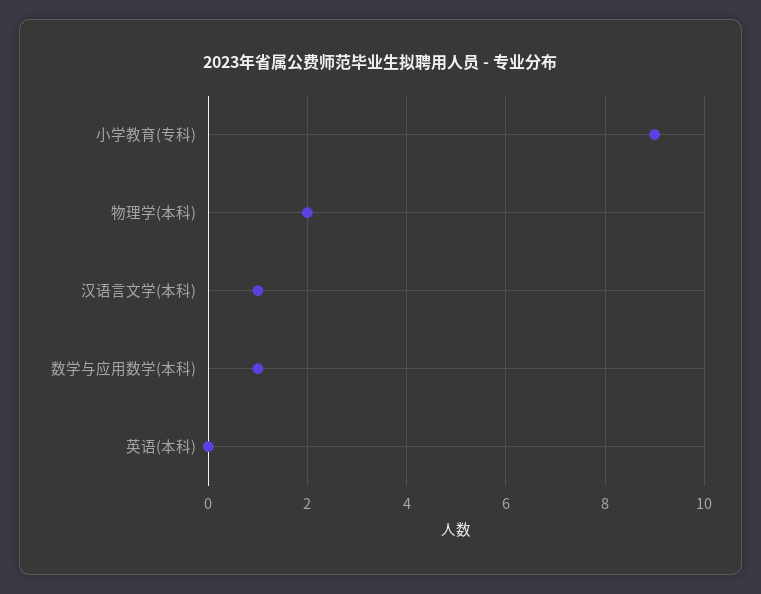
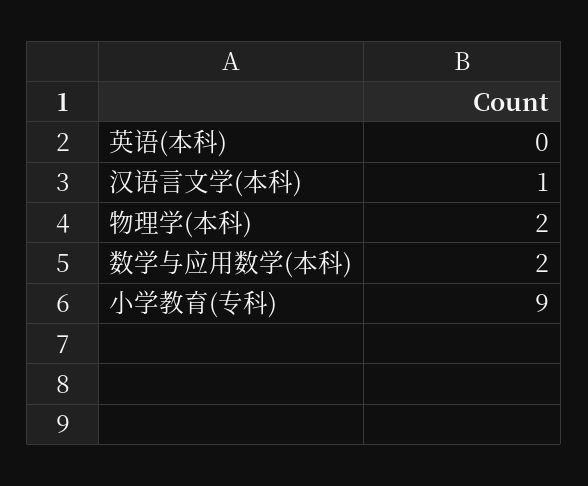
  {
    "小学教育(专科)": 9,
    "物理学(本科)": 2,
    "汉语言文学(本科)": 1,
-   "数学与应用数学(本科)": 1,
+   "数学与应用数学(本科)": 2,
    "英语(本科)": 0
  }

